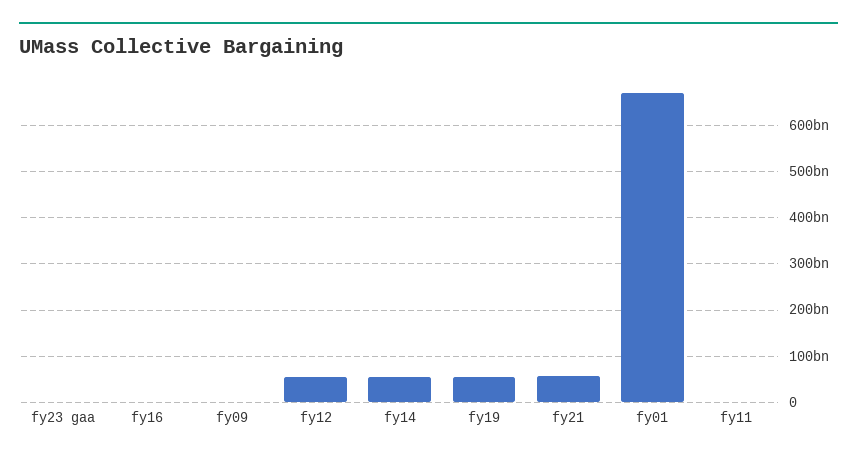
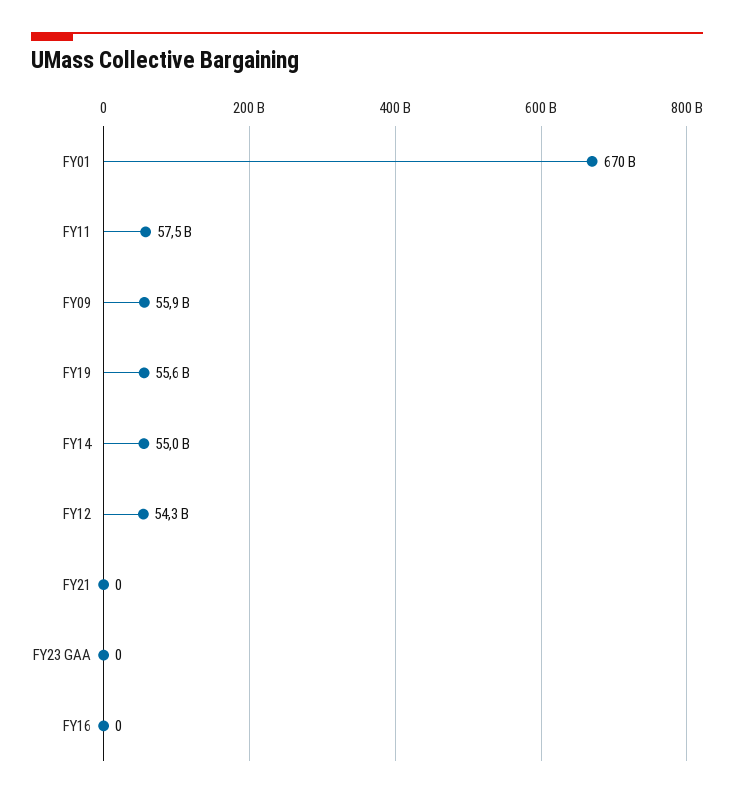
  {
    "fy23 gaa": 0,
    "fy16": 0,
-   "fy09": 0,
+   "fy09": 55900000000,
    "fy12": 54300000000,
    "fy14": 55000000000,
    "fy19": 55600000000,
-   "fy21": 60000000000,
+   "fy21": 0,
    "fy01": 670000000000,
-   "fy11": 0
+   "fy11": 57500000000
  }

